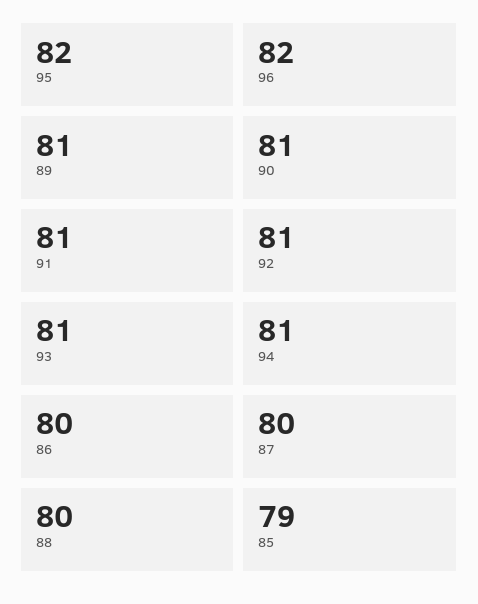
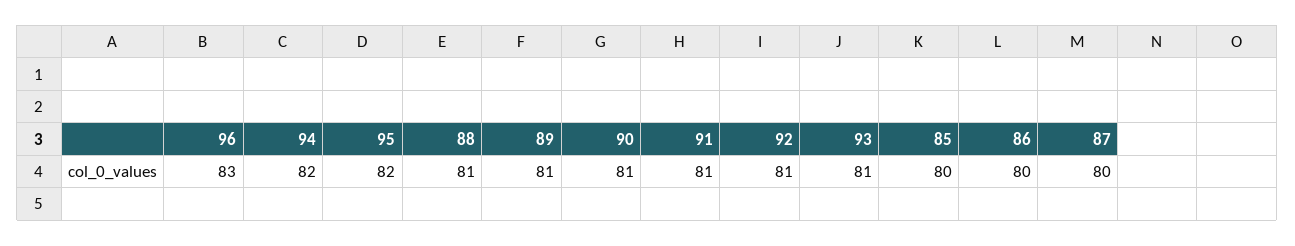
  {
    "95": 82,
-   "96": 82,
+   "96": 83,
    "89": 81,
    "90": 81,
    "91": 81,
    "92": 81,
    "93": 81,
-   "94": 81,
+   "94": 82,
    "86": 80,
    "87": 80,
-   "88": 80,
+   "88": 81,
-   "85": 79
+   "85": 80
  }

